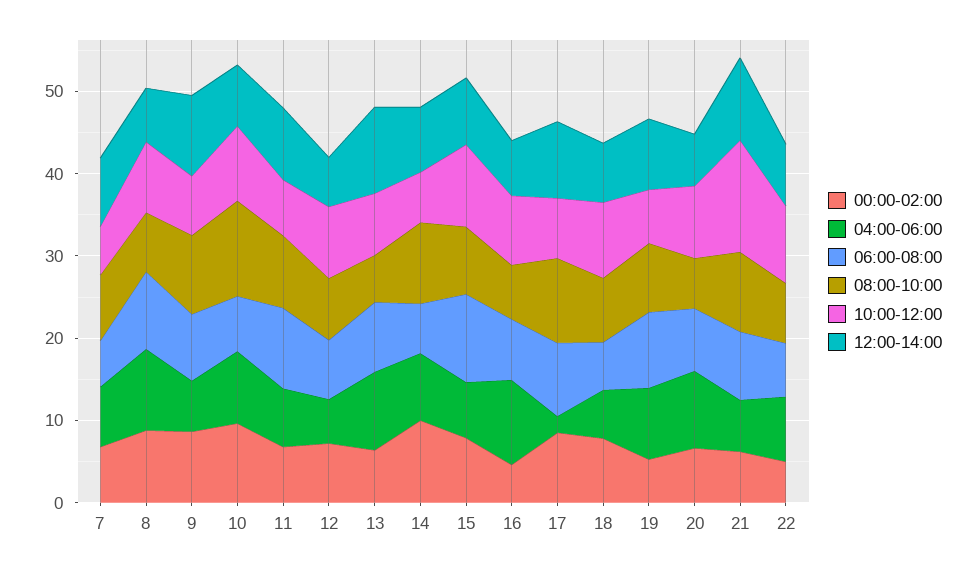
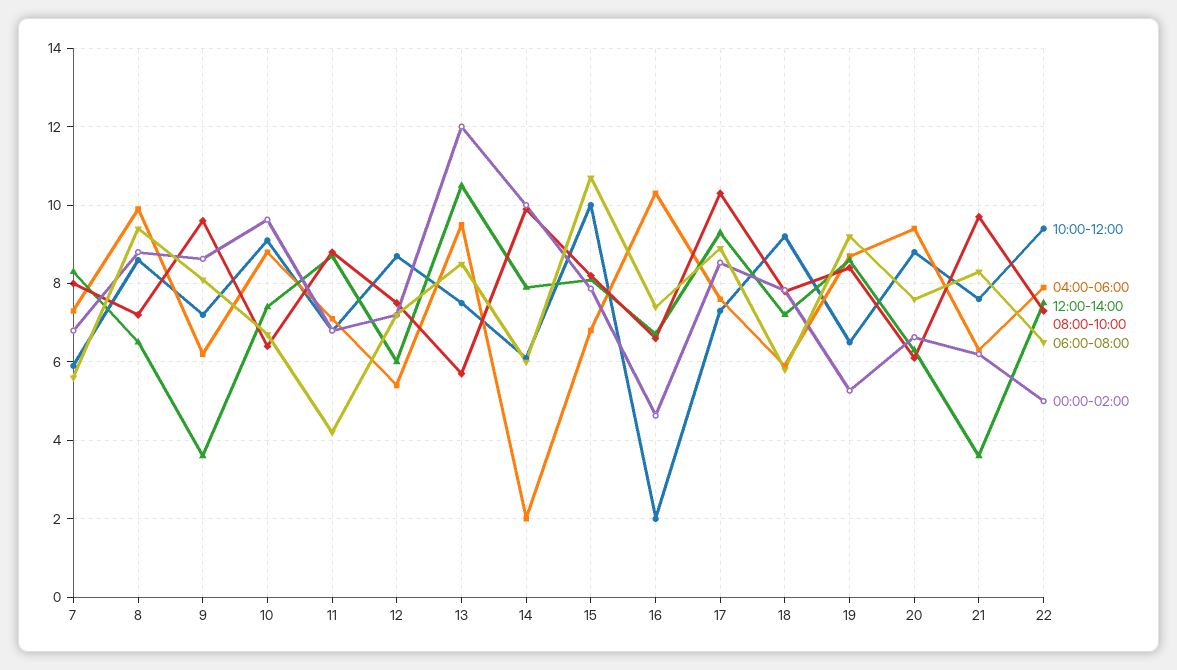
  {
    "00:00-02:00": {
      "7": 6.8,
      "8": 8.8,
      "9": 8.6,
      "10": 9.6,
      "11": 6.8,
      "12": 7.2,
-     "13": 6,
+     "13": 12,
      "14": 10,
      "15": 7.8,
      "16": 4.6,
      "17": 8.6,
      "18": 7.8,
      "19": 5.2,
      "20": 6.6,
      "21": 6.2,
      "22": 5
    },
    "04:00-06:00": {
      "7": 7.4,
      "8": 10,
      "9": 6.2,
      "10": 8.8,
      "11": 7.2,
      "12": 5.4,
      "13": 9.6,
-     "14": 8,
+     "14": 2,
      "15": 6.8,
      "16": 10.4,
-     "17": 2,
+     "17": 7.6,
      "18": 6,
      "19": 8.8,
      "20": 9.4,
      "21": 6.4,
      "22": 8
    },
    "06:00-08:00": {
      "7": 5.6,
      "8": 9.4,
      "9": 8.2,
      "10": 6.8,
-     "11": 10,
+     "11": 4.2,
      "12": 7.2,
      "13": 8.6,
      "14": 6,
      "15": 10.8,
      "16": 7.4,
      "17": 9,
      "18": 5.8,
      "19": 9.2,
      "20": 7.6,
      "21": 8.4,
      "22": 6.6
    },
    "08:00-10:00": {
      "7": 8,
      "8": 7.2,
      "9": 9.6,
-     "10": 12,
+     "10": 6.4,
      "11": 8.8,
      "12": 7.6,
      "13": 5.8,
      "14": 10,
      "15": 8.2,
      "16": 6.6,
      "17": 10.4,
      "18": 7.8,
      "19": 8.4,
      "20": 6.2,
      "21": 9.8,
      "22": 7.4
    },
    "10:00-12:00": {
      "7": 6,
      "8": 8.6,
      "9": 7.2,
      "10": 9.2,
      "11": 6.8,
      "12": 8.8,
      "13": 7.6,
      "14": 6.2,
      "15": 10,
-     "16": 8,
+     "16": 2,
      "17": 7.4,
      "18": 9.2,
      "19": 6.6,
      "20": 8.8,
-     "21": 14,
+     "21": 7.6,
      "22": 9.4
    },
    "12:00-14:00": {
      "7": 8.4,
      "8": 6.6,
-     "9": 10,
+     "9": 3.6,
      "10": 7.4,
      "11": 8.8,
      "12": 6,
      "13": 10.6,
      "14": 8,
      "15": 8.2,
      "16": 6.8,
      "17": 9.4,
      "18": 7.2,
      "19": 8.6,
      "20": 6.4,
-     "21": 10,
+     "21": 3.6,
      "22": 7.6
    }
  }

